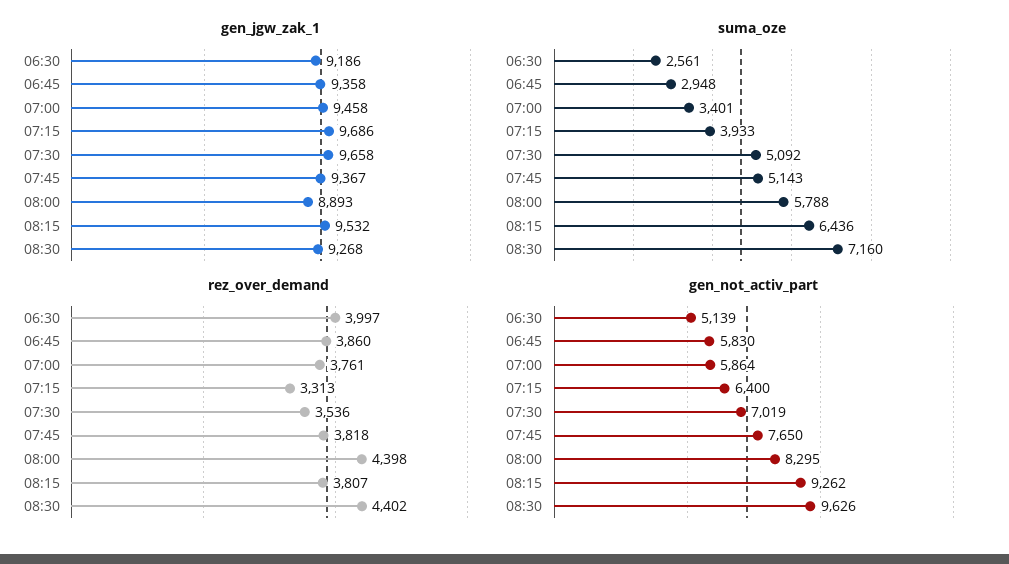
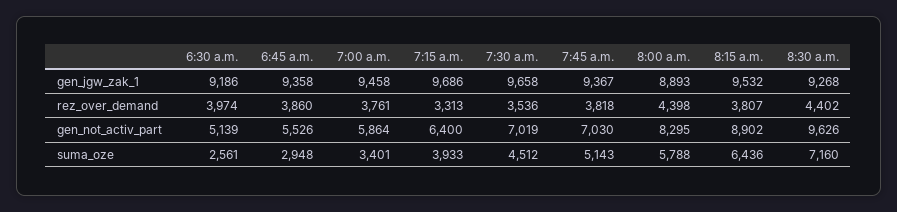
  {
    "gen_jgw_zak_1": {
      "06:30": 9186,
      "06:45": 9358,
      "07:00": 9458,
      "07:15": 9686,
      "07:30": 9658,
      "07:45": 9367,
      "08:00": 8893,
      "08:15": 9532,
      "08:30": 9268
    },
    "suma_oze": {
      "06:30": 2561,
      "06:45": 2948,
      "07:00": 3401,
      "07:15": 3933,
-     "07:30": 5092,
+     "07:30": 4512,
      "07:45": 5143,
      "08:00": 5788,
      "08:15": 6436,
      "08:30": 7160
    },
    "rez_over_demand": {
-     "06:30": 3997,
+     "06:30": 3974,
      "06:45": 3860,
      "07:00": 3761,
      "07:15": 3313,
      "07:30": 3536,
      "07:45": 3818,
      "08:00": 4398,
      "08:15": 3807,
      "08:30": 4402
    },
    "gen_not_activ_part": {
      "06:30": 5139,
-     "06:45": 5830,
+     "06:45": 5526,
      "07:00": 5864,
      "07:15": 6400,
      "07:30": 7019,
-     "07:45": 7650,
+     "07:45": 7030,
      "08:00": 8295,
-     "08:15": 9262,
+     "08:15": 8902,
      "08:30": 9626
    }
  }

